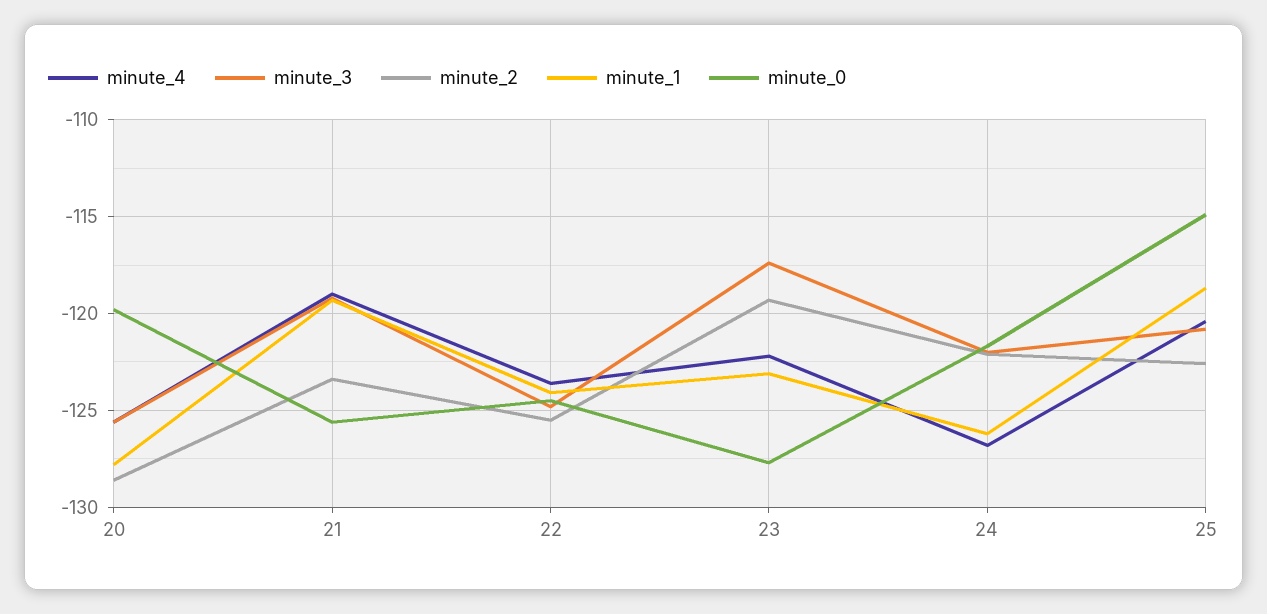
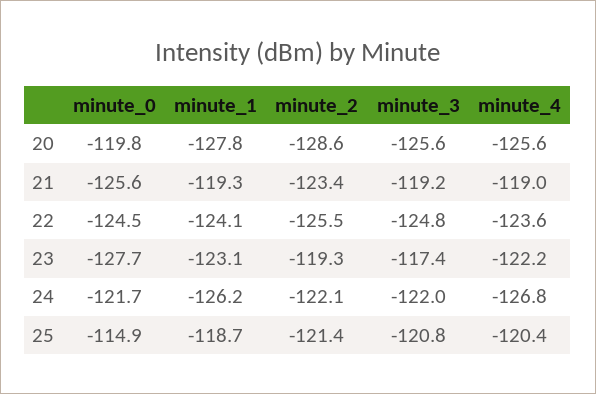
  {
    "minute_4": {
      "20": -125.6,
      "21": -119,
      "22": -123.6,
      "23": -122.2,
      "24": -126.8,
      "25": -120.4
    },
    "minute_3": {
      "20": -125.6,
      "21": -119.2,
      "22": -124.8,
      "23": -117.4,
      "24": -122,
      "25": -120.8
    },
    "minute_2": {
      "20": -128.6,
      "21": -123.4,
      "22": -125.5,
      "23": -119.3,
      "24": -122.1,
-     "25": -122.5
+     "25": -121.4
    },
    "minute_1": {
      "20": -127.8,
      "21": -119.3,
      "22": -124.1,
      "23": -123.1,
      "24": -126.2,
      "25": -118.7
    },
    "minute_0": {
      "20": -119.8,
      "21": -125.6,
      "22": -124.5,
      "23": -127.7,
      "24": -121.7,
      "25": -114.9
    }
  }

